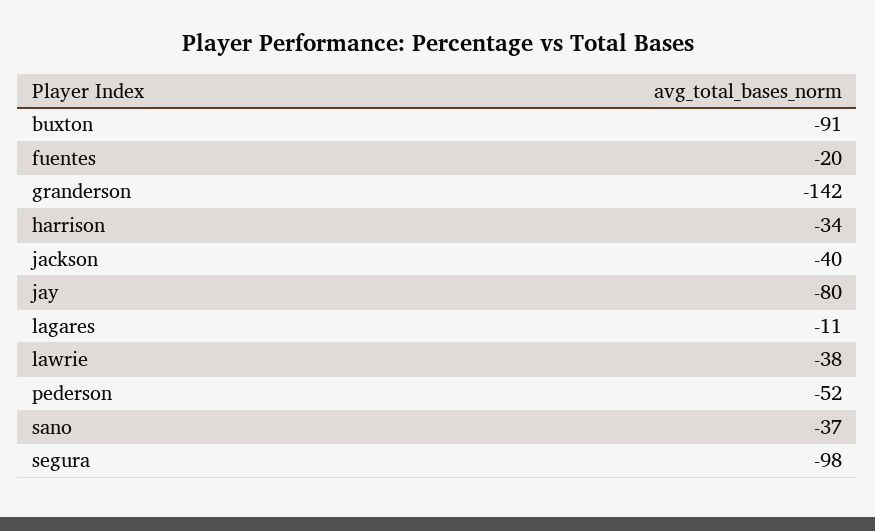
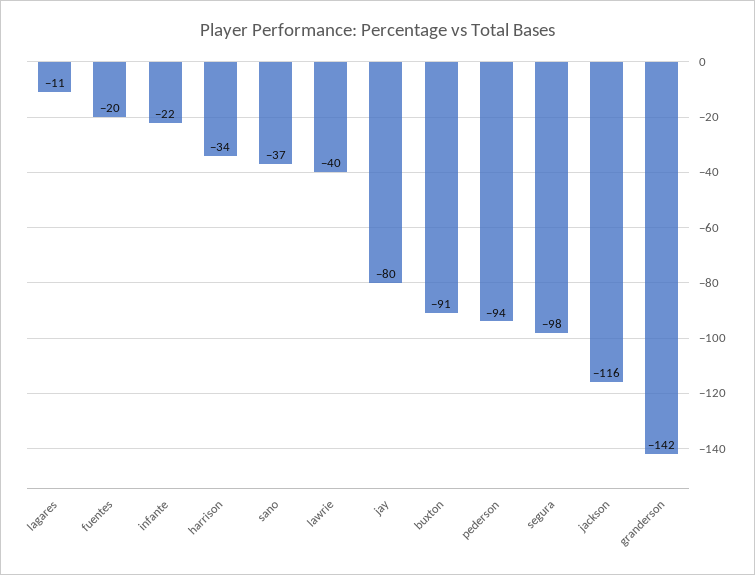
  {
    "buxton": -91,
    "fuentes": -20,
    "granderson": -142,
    "harrison": -34,
-   "jackson": -40,
+   "jackson": -116,
    "jay": -80,
    "lagares": -11,
-   "lawrie": -38,
+   "lawrie": -40,
-   "pederson": -52,
+   "pederson": -94,
    "sano": -37,
-   "segura": -98
+   "segura": -98,
+   "infante": -22
  }

